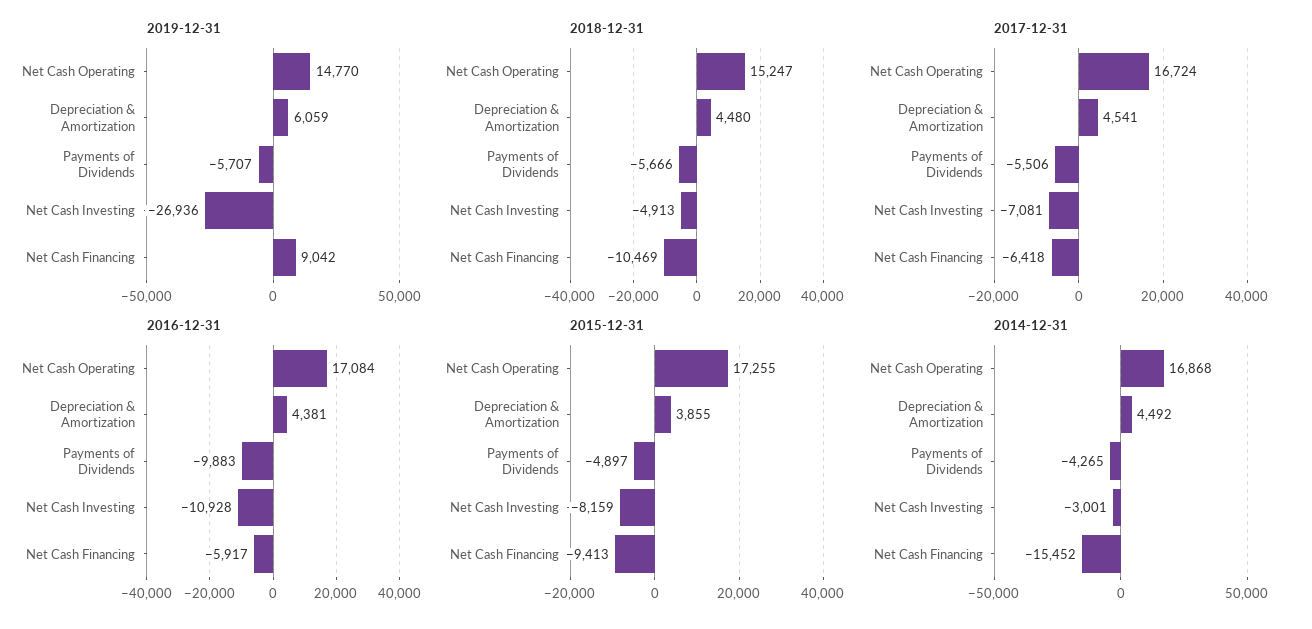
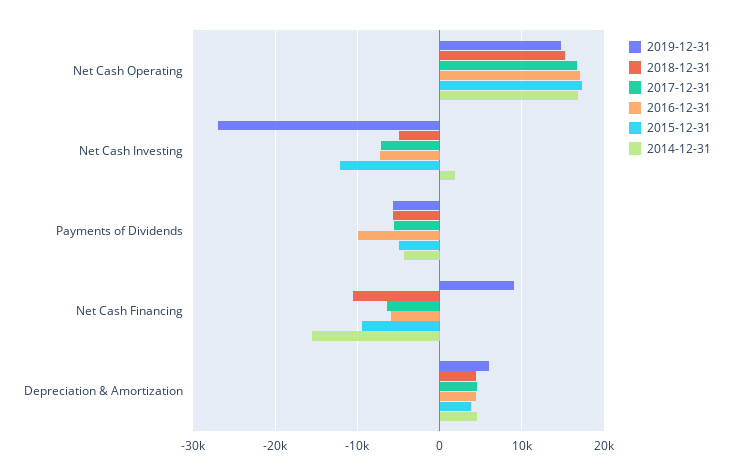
  {
    "2019-12-31": {
      "Net Cash Operating": 14770,
      "Depreciation & Amortization": 6059,
      "Payments of Dividends": -5707,
      "Net Cash Investing": -26936,
      "Net Cash Financing": 9042
    },
    "2018-12-31": {
      "Net Cash Operating": 15247,
      "Depreciation & Amortization": 4480,
      "Payments of Dividends": -5666,
      "Net Cash Investing": -4913,
      "Net Cash Financing": -10469
    },
    "2017-12-31": {
      "Net Cash Operating": 16724,
      "Depreciation & Amortization": 4541,
      "Payments of Dividends": -5506,
      "Net Cash Investing": -7081,
      "Net Cash Financing": -6418
    },
    "2016-12-31": {
      "Net Cash Operating": 17084,
      "Depreciation & Amortization": 4381,
      "Payments of Dividends": -9883,
-     "Net Cash Investing": -10928,
+     "Net Cash Investing": -7000,
      "Net Cash Financing": -5917
    },
    "2015-12-31": {
      "Net Cash Operating": 17255,
      "Depreciation & Amortization": 3855,
      "Payments of Dividends": -4897,
-     "Net Cash Investing": -8159,
+     "Net Cash Investing": -12000,
      "Net Cash Financing": -9413
    },
    "2014-12-31": {
      "Net Cash Operating": 16868,
      "Depreciation & Amortization": 4492,
      "Payments of Dividends": -4265,
-     "Net Cash Investing": -3001,
+     "Net Cash Investing": 2000,
      "Net Cash Financing": -15452
    }
  }

